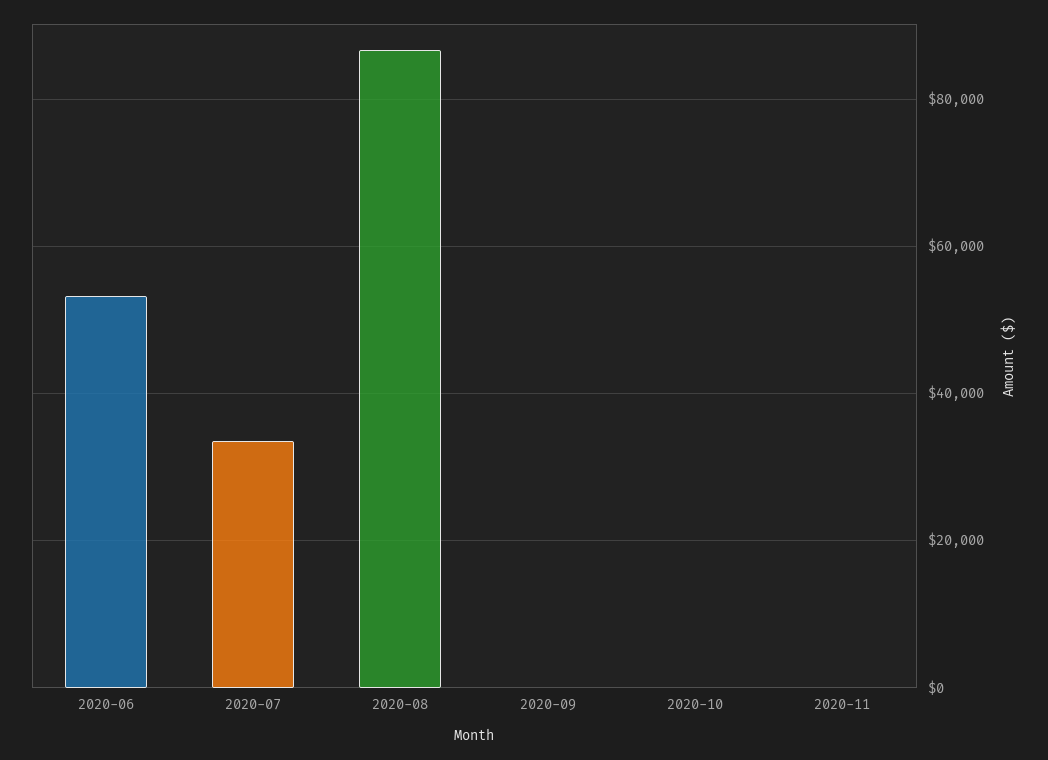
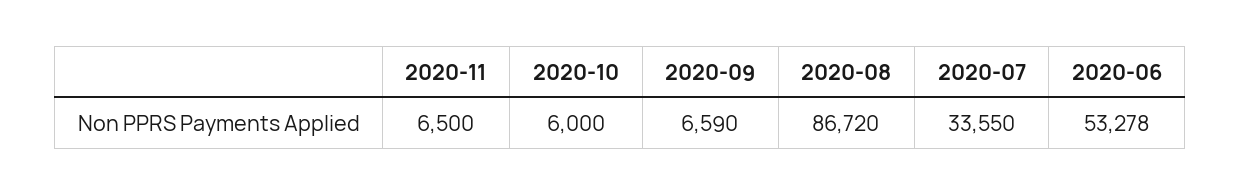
  {
    "2020-06": 53278,
    "2020-07": 33550,
    "2020-08": 86720,
-   "2020-09": 0,
+   "2020-09": 6590,
-   "2020-10": 0,
+   "2020-10": 6000,
-   "2020-11": 0
+   "2020-11": 6500
  }

